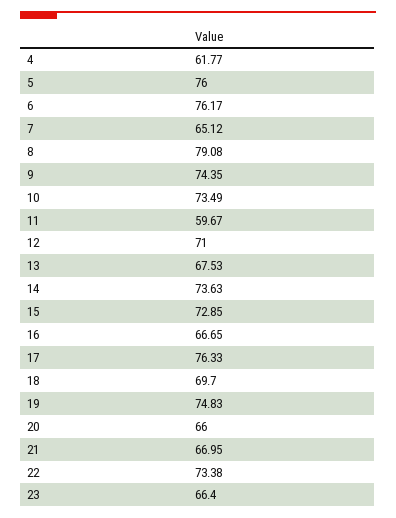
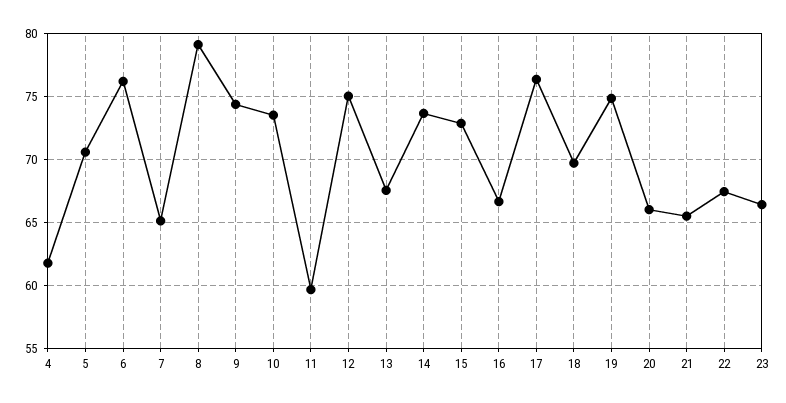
  {
    "4": 61.77,
-   "5": 76,
+   "5": 70.5,
    "6": 76.17,
    "7": 65.12,
    "8": 79.08,
    "9": 74.35,
    "10": 73.49,
    "11": 59.67,
-   "12": 71,
+   "12": 75,
    "13": 67.53,
    "14": 73.63,
    "15": 72.85,
    "16": 66.65,
    "17": 76.33,
    "18": 69.7,
    "19": 74.83,
    "20": 66,
-   "21": 66.95,
+   "21": 65.5,
-   "22": 73.38,
+   "22": 67.5,
    "23": 66.4
  }

